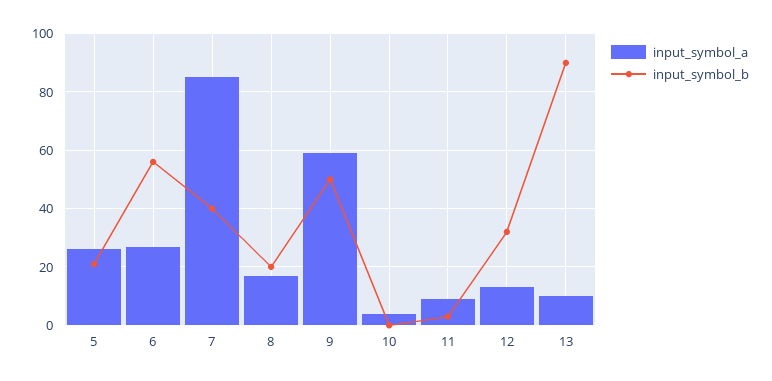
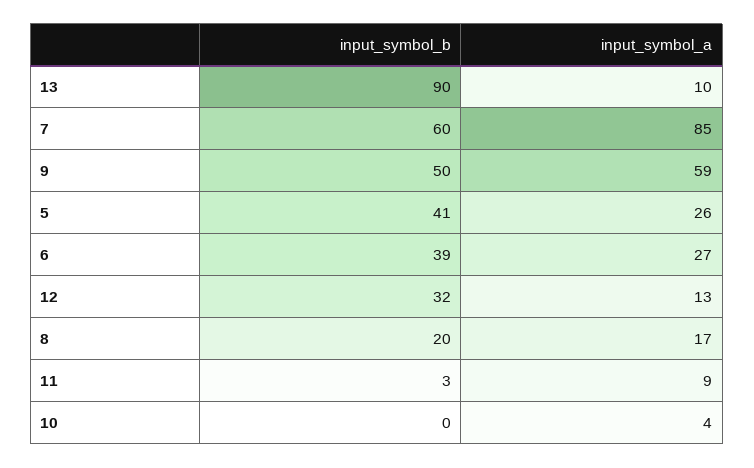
  {
    "input_symbol_a": {
      "5": 26,
      "6": 27,
      "7": 85,
      "8": 17,
      "9": 59,
      "10": 4,
      "11": 9,
      "12": 13,
      "13": 10
    },
    "input_symbol_b": {
-     "5": 20,
+     "5": 41,
-     "6": 55,
+     "6": 39,
-     "7": 40,
+     "7": 60,
      "8": 20,
      "9": 50,
      "10": 0,
      "11": 3,
      "12": 32,
      "13": 90
    }
  }

